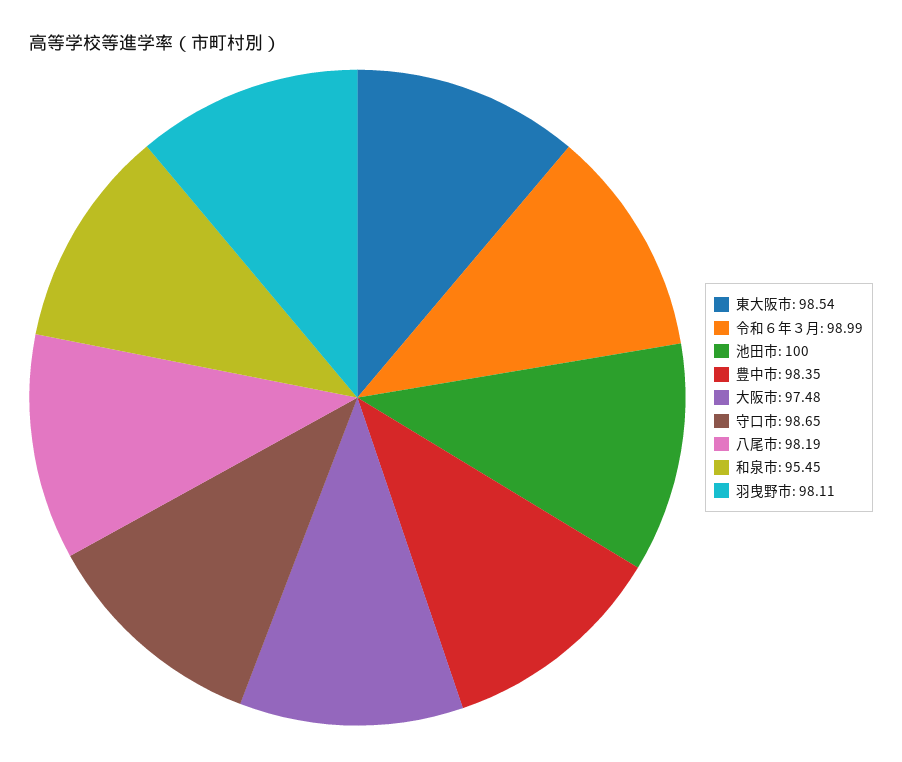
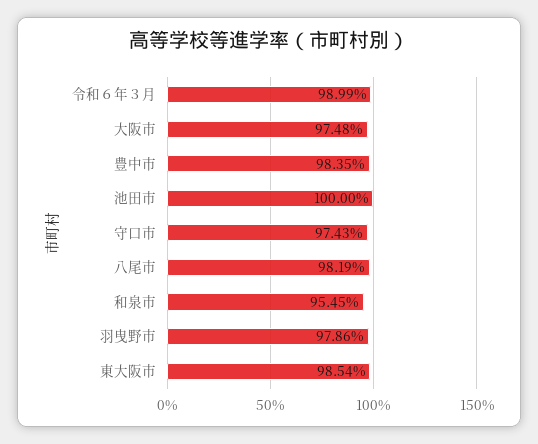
  {
    "東大阪市": 98.54,
    "令和６年３月": 98.99,
    "池田市": 100,
    "豊中市": 98.35,
    "大阪市": 97.48,
-   "守口市": 98.65,
+   "守口市": 97.43,
    "八尾市": 98.19,
    "和泉市": 95.45,
-   "羽曳野市": 98.11
+   "羽曳野市": 97.86
  }

